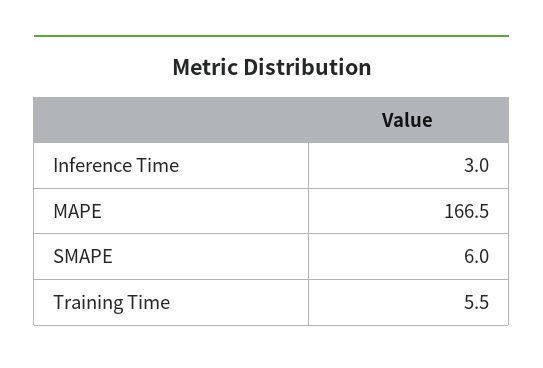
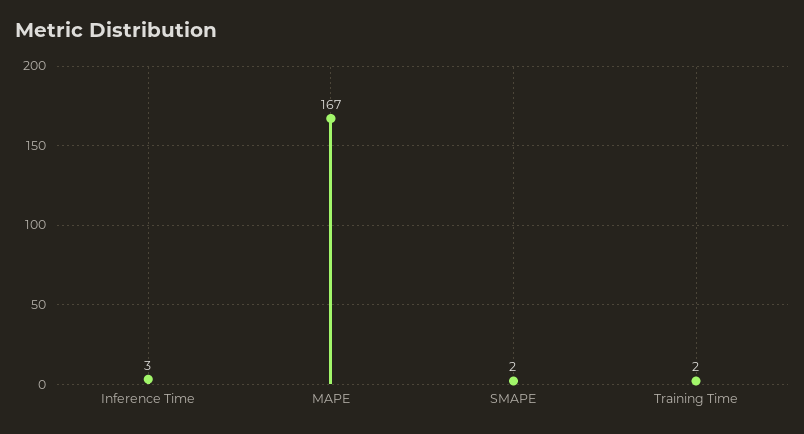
  {
    "Inference Time": 3,
    "MAPE": 166.5,
-   "SMAPE": 6,
+   "SMAPE": 2,
-   "Training Time": 5.5
+   "Training Time": 2
  }

